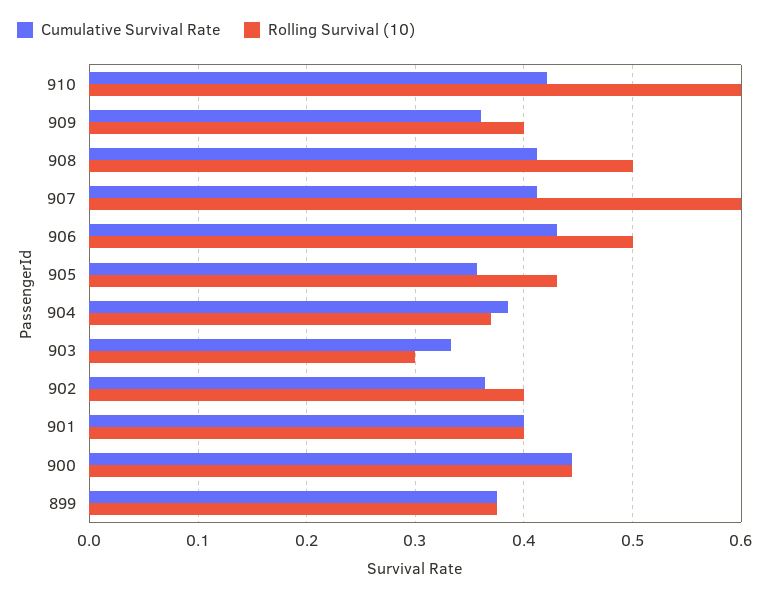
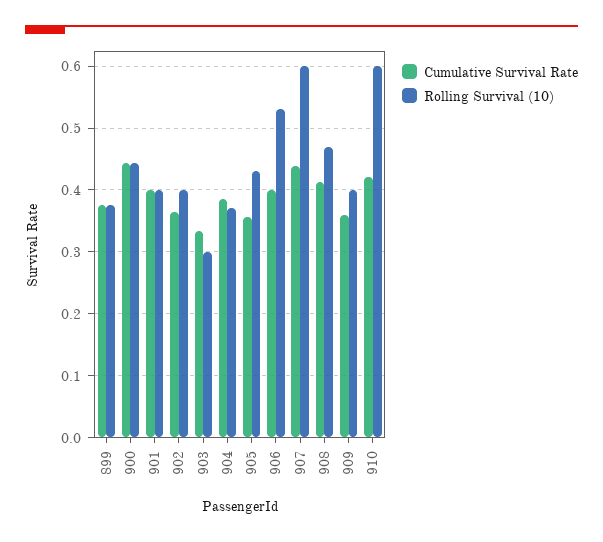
  {
    "Cumulative Survival Rate": {
      "910": 0.42,
      "909": 0.36,
      "908": 0.41,
-     "907": 0.41,
+     "907": 0.44,
-     "906": 0.43,
+     "906": 0.4,
      "905": 0.36,
      "904": 0.39,
      "903": 0.33,
      "902": 0.36,
      "901": 0.4,
      "900": 0.44,
      "899": 0.38
    },
    "Rolling Survival (10)": {
      "910": 0.6,
      "909": 0.4,
-     "908": 0.5,
+     "908": 0.47,
      "907": 0.6,
-     "906": 0.5,
+     "906": 0.53,
      "905": 0.43,
      "904": 0.37,
      "903": 0.3,
      "902": 0.4,
      "901": 0.4,
      "900": 0.44,
      "899": 0.38
    }
  }

